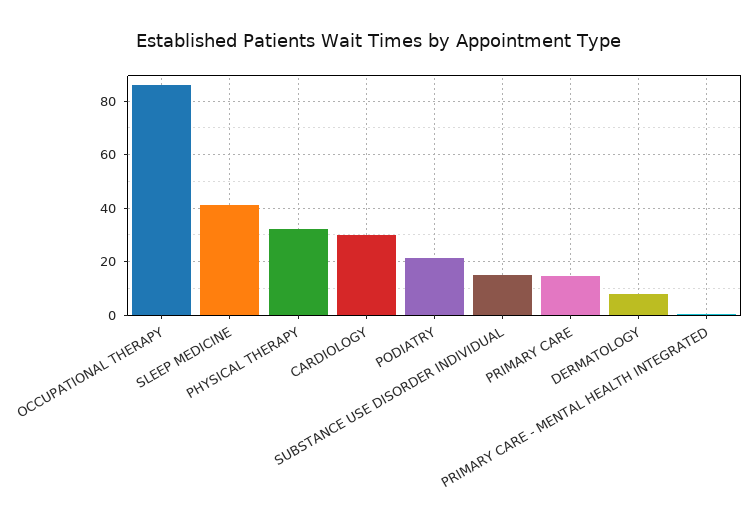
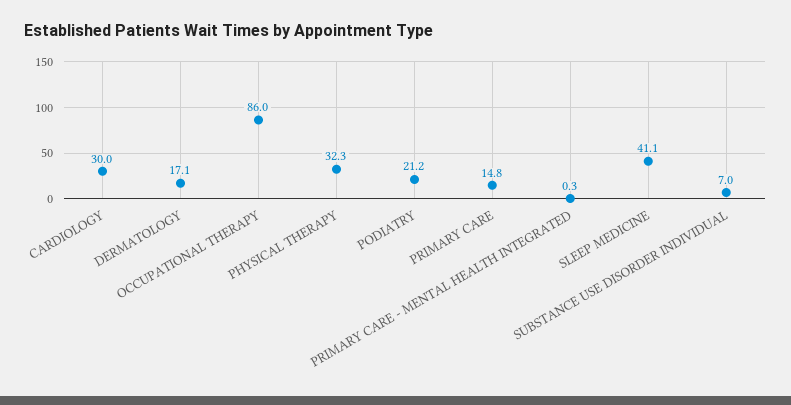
  {
    "OCCUPATIONAL THERAPY": 86,
    "SLEEP MEDICINE": 41.1,
    "PHYSICAL THERAPY": 32.3,
    "CARDIOLOGY": 30,
    "PODIATRY": 21.2,
-   "SUBSTANCE USE DISORDER INDIVIDUAL": 15,
+   "SUBSTANCE USE DISORDER INDIVIDUAL": 7,
    "PRIMARY CARE": 14.8,
-   "DERMATOLOGY": 7.5,
+   "DERMATOLOGY": 17.1,
    "PRIMARY CARE - MENTAL HEALTH INTEGRATED": 0.3
  }

